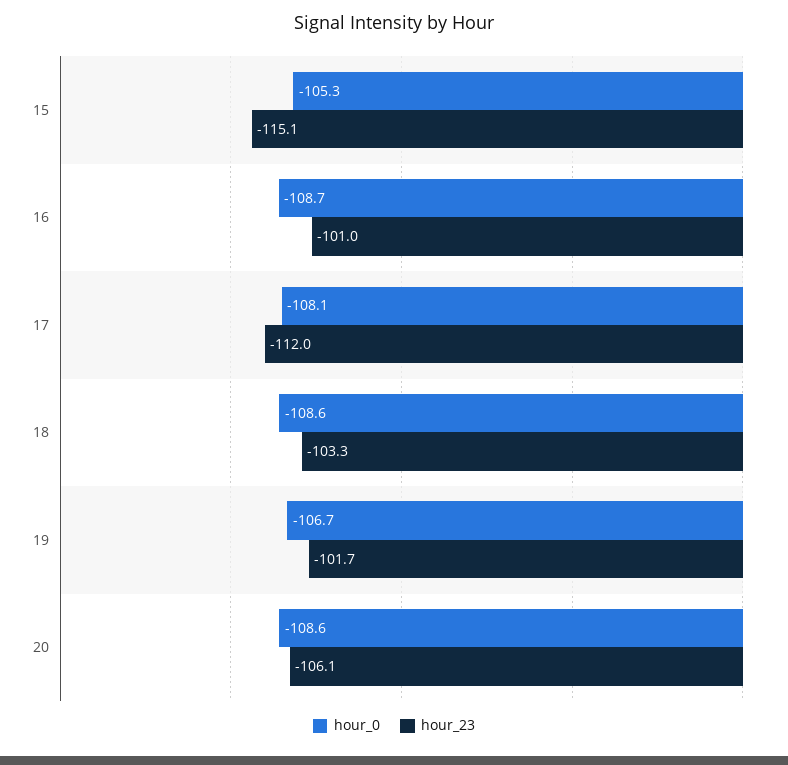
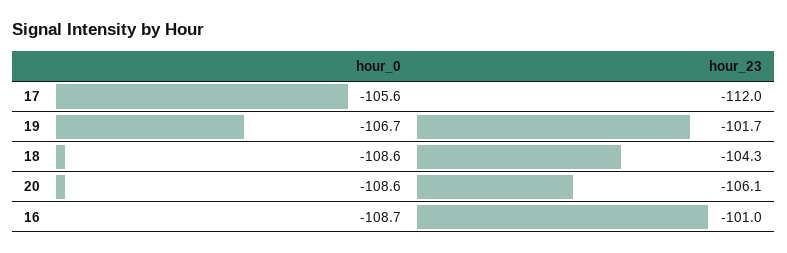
  {
    "hour_0": {
-     "15": -105.3,
      "16": -108.7,
-     "17": -108.1,
+     "17": -105.6,
      "18": -108.6,
      "19": -106.7,
      "20": -108.6
    },
    "hour_23": {
-     "15": -115.1,
      "16": -101,
      "17": -112,
-     "18": -103.3,
+     "18": -104.3,
      "19": -101.7,
      "20": -106.1
    }
  }

